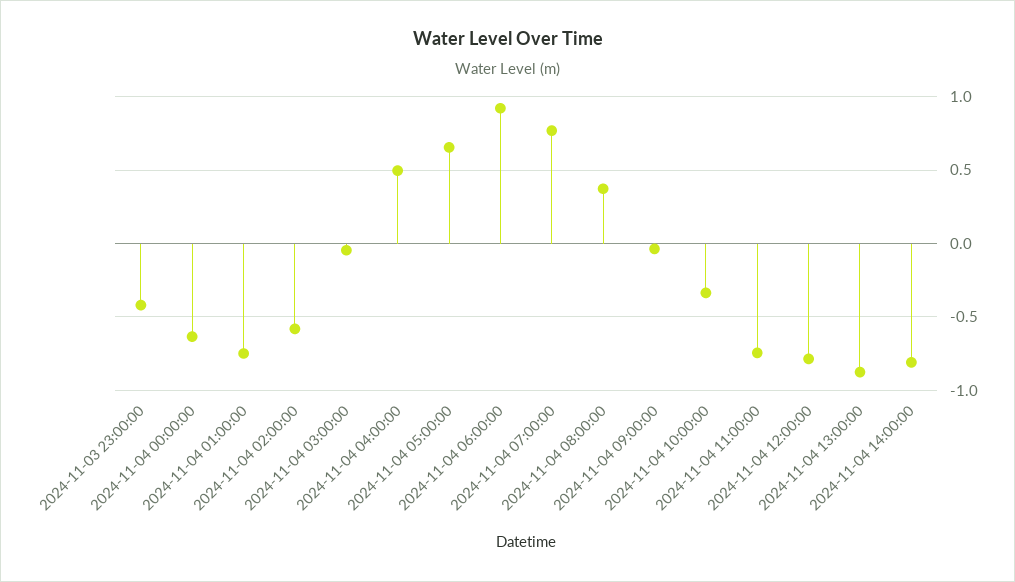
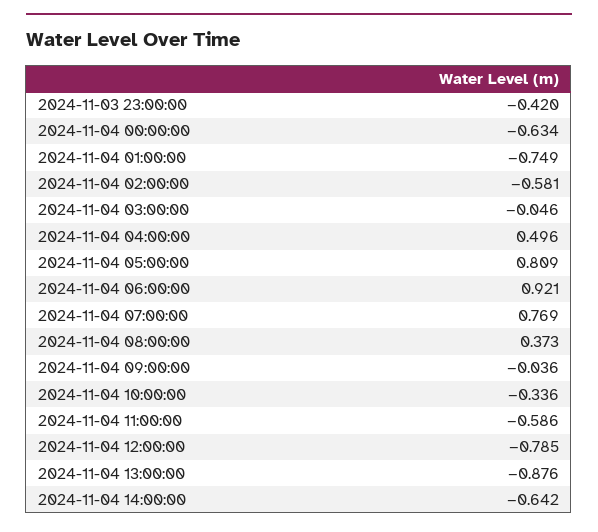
  {
    "2024-11-03 23:00:00": -0.42,
    "2024-11-04 00:00:00": -0.634,
    "2024-11-04 01:00:00": -0.749,
    "2024-11-04 02:00:00": -0.581,
    "2024-11-04 03:00:00": -0.046,
    "2024-11-04 04:00:00": 0.496,
-   "2024-11-04 05:00:00": 0.65,
+   "2024-11-04 05:00:00": 0.809,
    "2024-11-04 06:00:00": 0.921,
    "2024-11-04 07:00:00": 0.769,
    "2024-11-04 08:00:00": 0.373,
    "2024-11-04 09:00:00": -0.036,
    "2024-11-04 10:00:00": -0.336,
-   "2024-11-04 11:00:00": -0.75,
+   "2024-11-04 11:00:00": -0.586,
    "2024-11-04 12:00:00": -0.785,
    "2024-11-04 13:00:00": -0.876,
-   "2024-11-04 14:00:00": -0.8
+   "2024-11-04 14:00:00": -0.642
  }

